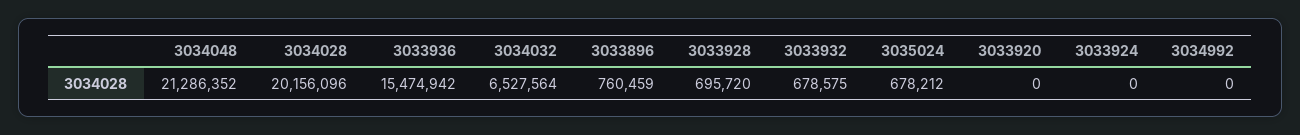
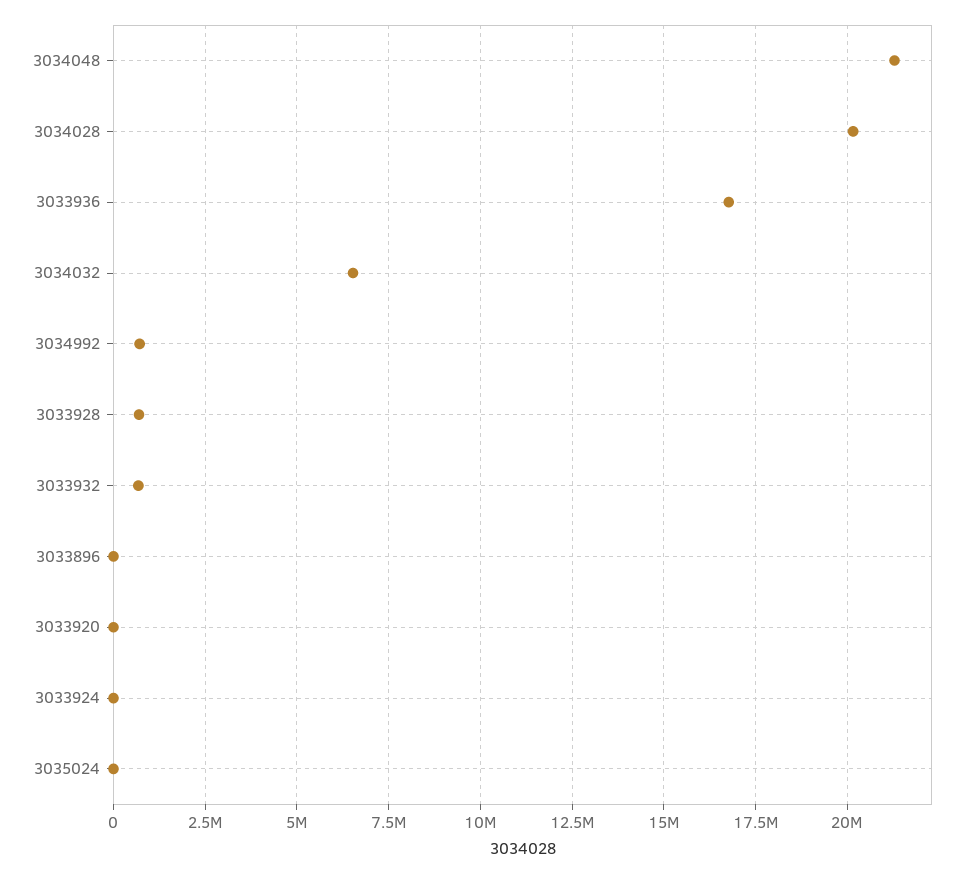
  {
    "3034048": 21286352,
    "3034028": 20156096,
-   "3033936": 15474942,
+   "3033936": 16750000,
    "3034032": 6527564,
-   "3033896": 760459,
+   "3033896": 0,
    "3033928": 695720,
    "3033932": 678575,
-   "3035024": 678212,
+   "3035024": 0,
    "3033920": 0,
    "3033924": 0,
-   "3034992": 0
+   "3034992": 750000
  }

